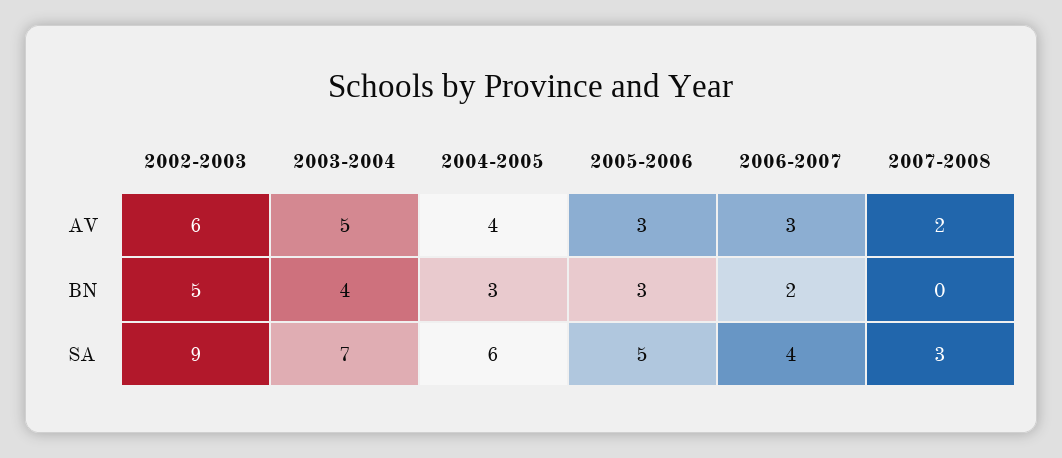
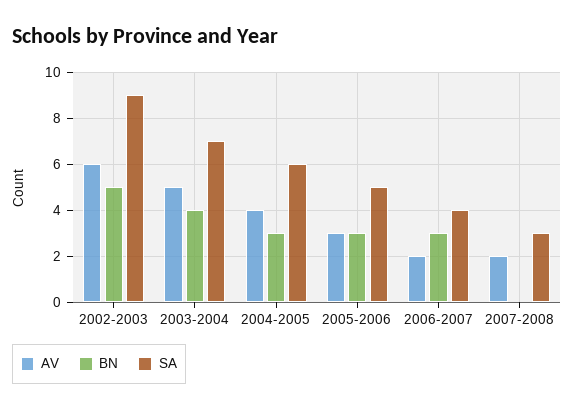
  {
    "AV": {
      "2002-2003": 6,
      "2003-2004": 5,
      "2004-2005": 4,
      "2005-2006": 3,
-     "2006-2007": 3,
+     "2006-2007": 2,
      "2007-2008": 2
    },
    "BN": {
      "2002-2003": 5,
      "2003-2004": 4,
      "2004-2005": 3,
      "2005-2006": 3,
-     "2006-2007": 2,
+     "2006-2007": 3,
      "2007-2008": 0
    },
    "SA": {
      "2002-2003": 9,
      "2003-2004": 7,
      "2004-2005": 6,
      "2005-2006": 5,
      "2006-2007": 4,
      "2007-2008": 3
    }
  }

